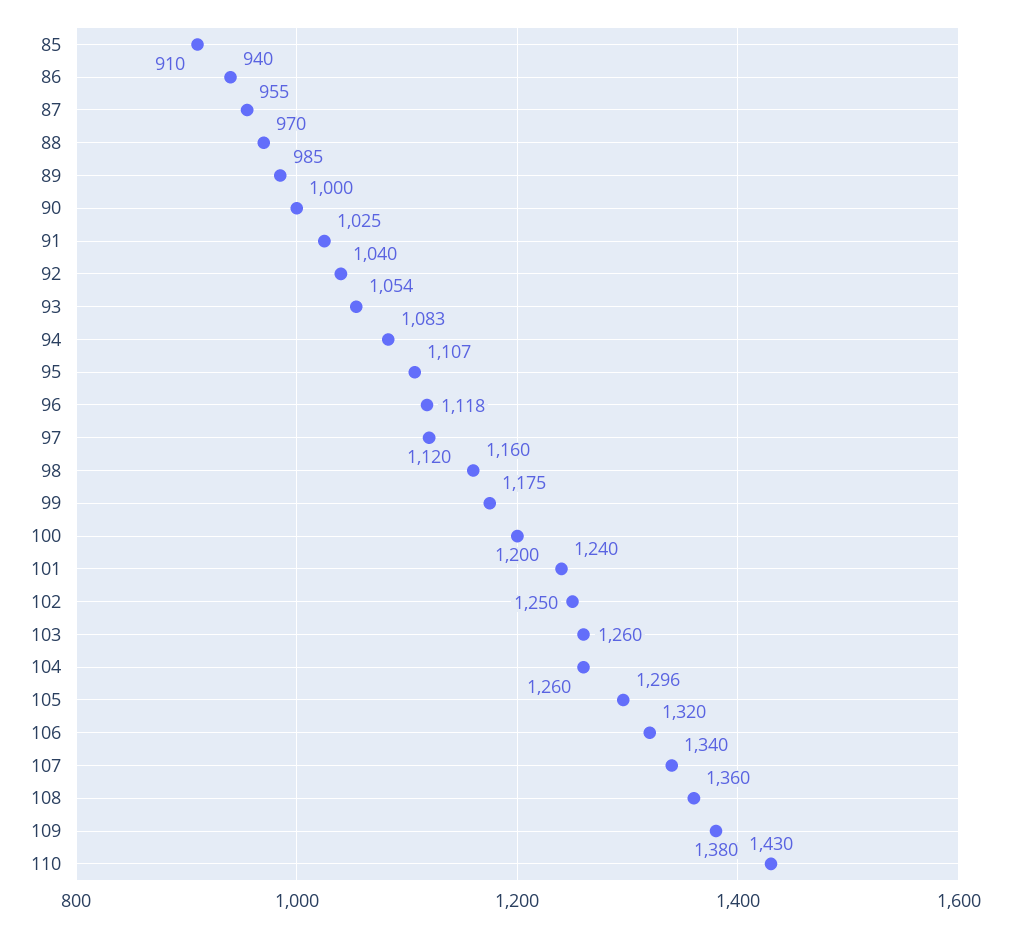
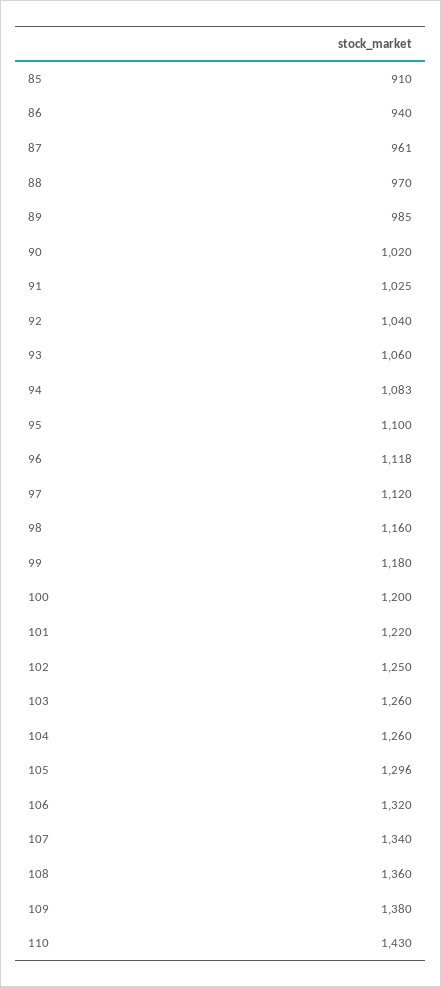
  {
    "85": 910,
    "86": 940,
-   "87": 955,
+   "87": 961,
    "88": 970,
    "89": 985,
-   "90": 1000,
+   "90": 1020,
    "91": 1025,
    "92": 1040,
-   "93": 1054,
+   "93": 1060,
    "94": 1083,
-   "95": 1107,
+   "95": 1100,
    "96": 1118,
    "97": 1120,
    "98": 1160,
-   "99": 1175,
+   "99": 1180,
    "100": 1200,
-   "101": 1240,
+   "101": 1220,
    "102": 1250,
    "103": 1260,
    "104": 1260,
    "105": 1296,
    "106": 1320,
    "107": 1340,
    "108": 1360,
    "109": 1380,
    "110": 1430
  }

